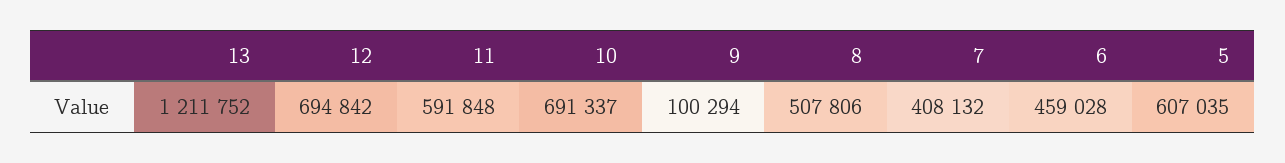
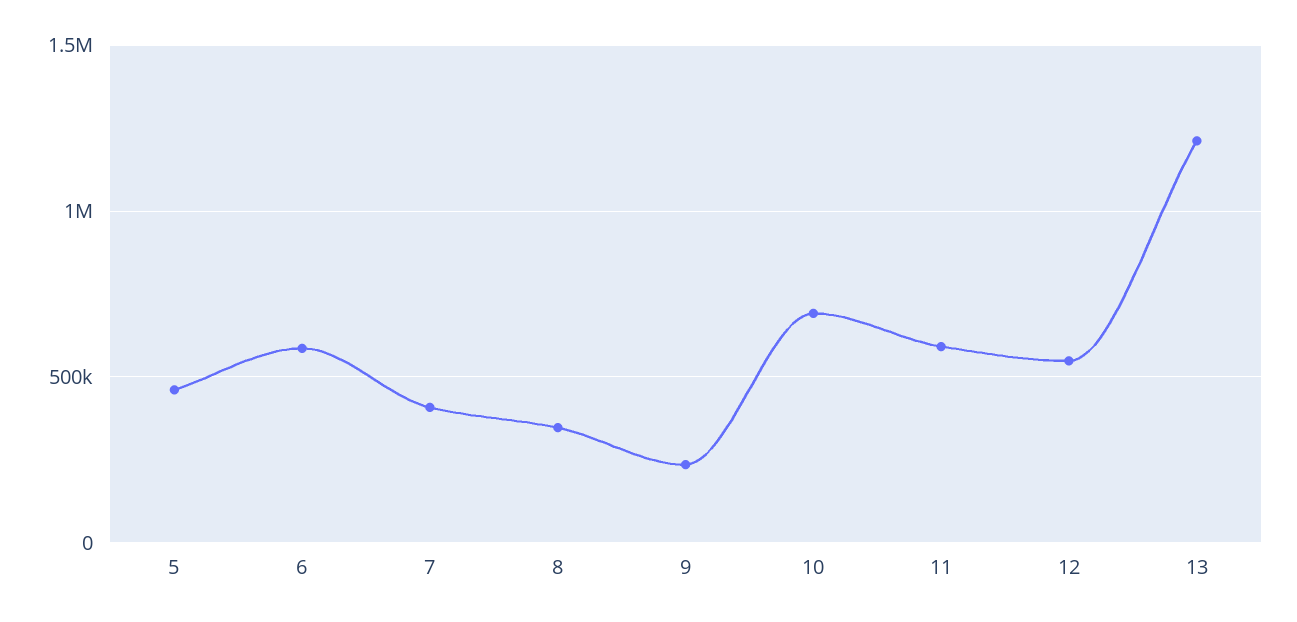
  {
    "13": 1211752,
-   "12": 694842,
+   "12": 550000,
    "11": 591848,
    "10": 691337,
-   "9": 100294,
+   "9": 250000,
-   "8": 507806,
+   "8": 350000,
    "7": 408132,
-   "6": 459028,
+   "6": 600000,
-   "5": 607035
+   "5": 450000
  }

